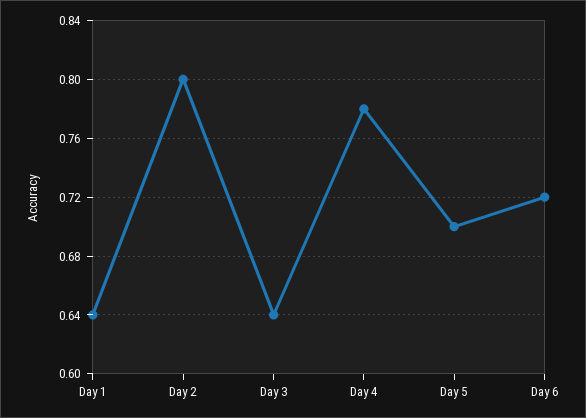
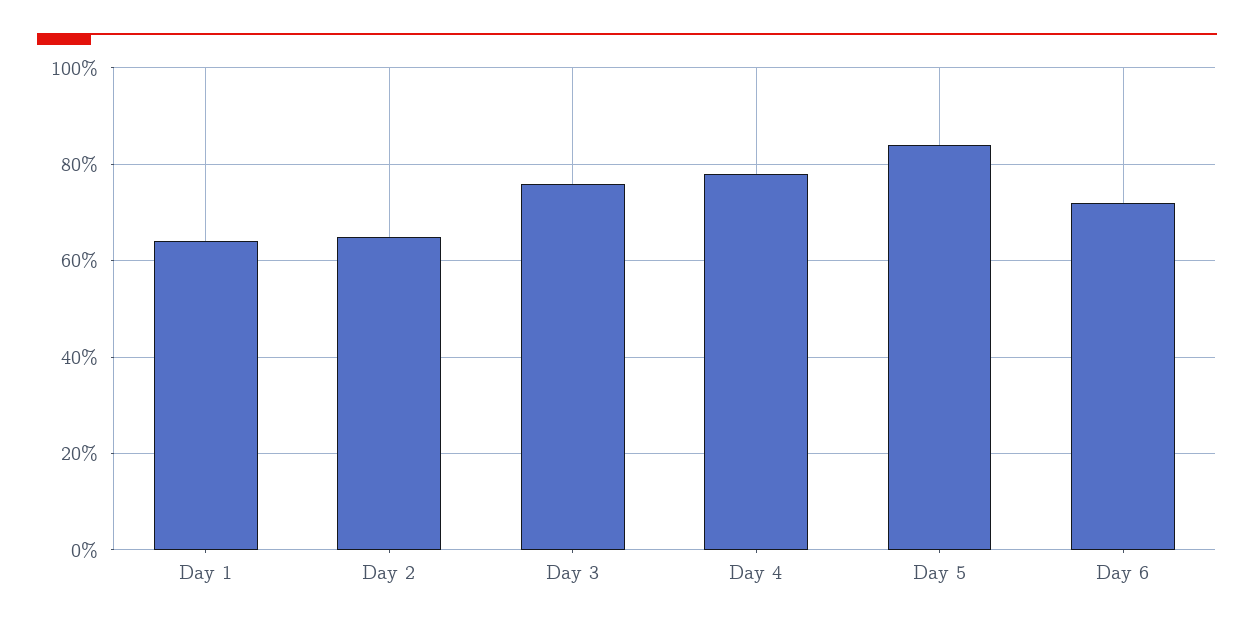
  {
    "Day 1": 0.64,
-   "Day 2": 0.8,
+   "Day 2": 0.65,
-   "Day 3": 0.64,
+   "Day 3": 0.75,
    "Day 4": 0.78,
-   "Day 5": 0.7,
+   "Day 5": 0.85,
    "Day 6": 0.72
  }

